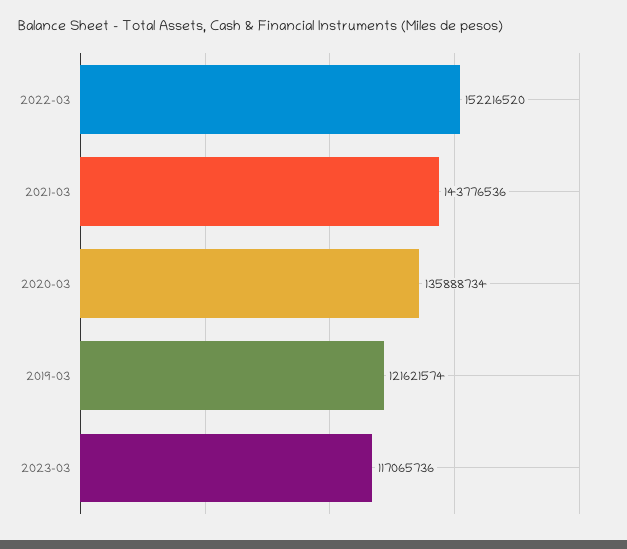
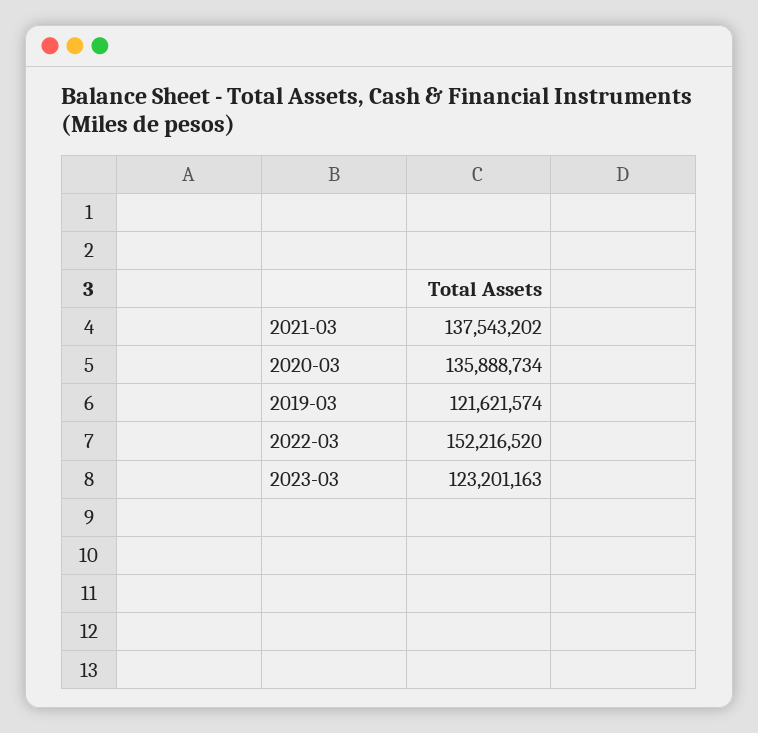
  {
    "2022-03": 152216520,
-   "2021-03": 143776536,
+   "2021-03": 137543202,
    "2020-03": 135888734,
    "2019-03": 121621574,
-   "2023-03": 117065736
+   "2023-03": 123201163
  }

